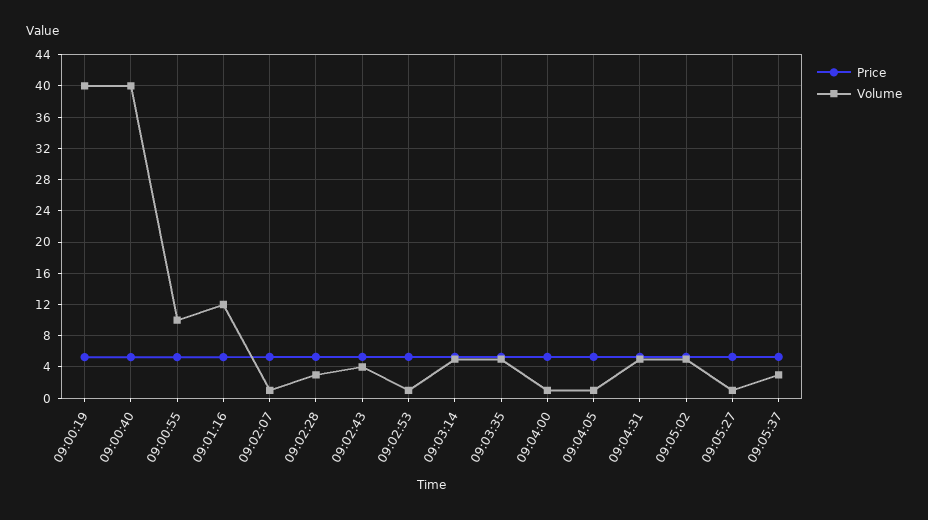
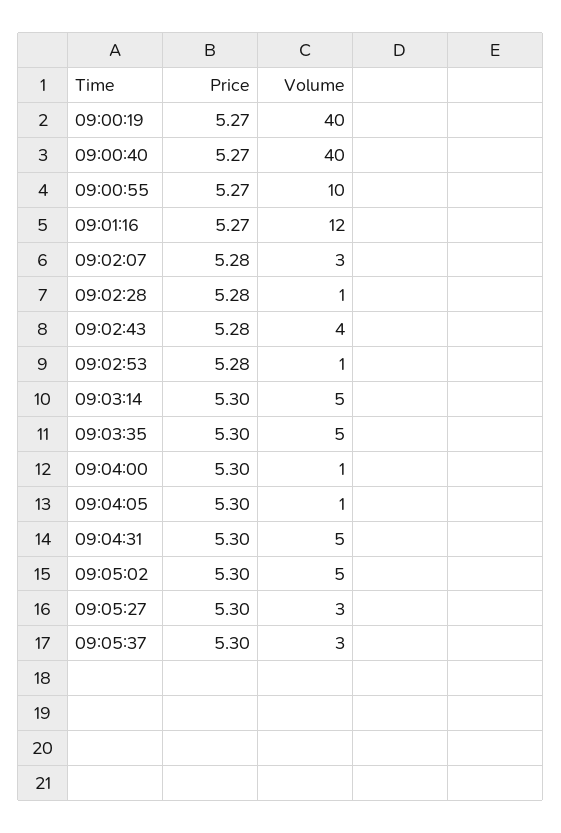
  {
    "Price": {
      "09:00:19": 5.27,
      "09:00:40": 5.27,
      "09:00:55": 5.27,
      "09:01:16": 5.27,
      "09:02:07": 5.28,
      "09:02:28": 5.28,
      "09:02:43": 5.28,
      "09:02:53": 5.28,
      "09:03:14": 5.3,
      "09:03:35": 5.3,
      "09:04:00": 5.3,
      "09:04:05": 5.3,
      "09:04:31": 5.3,
      "09:05:02": 5.3,
      "09:05:27": 5.3,
      "09:05:37": 5.3
    },
    "Volume": {
      "09:00:19": 40,
      "09:00:40": 40,
      "09:00:55": 10,
      "09:01:16": 12,
-     "09:02:07": 1,
+     "09:02:07": 3,
-     "09:02:28": 3,
+     "09:02:28": 1,
      "09:02:43": 4,
      "09:02:53": 1,
      "09:03:14": 5,
      "09:03:35": 5,
      "09:04:00": 1,
      "09:04:05": 1,
      "09:04:31": 5,
      "09:05:02": 5,
-     "09:05:27": 1,
+     "09:05:27": 3,
      "09:05:37": 3
    }
  }

